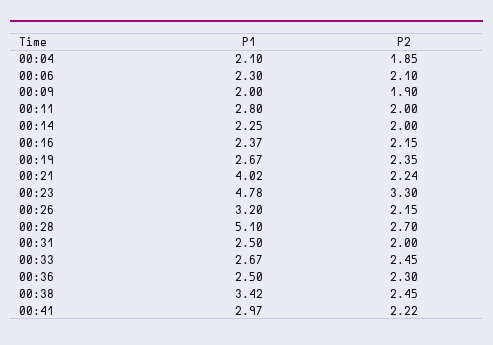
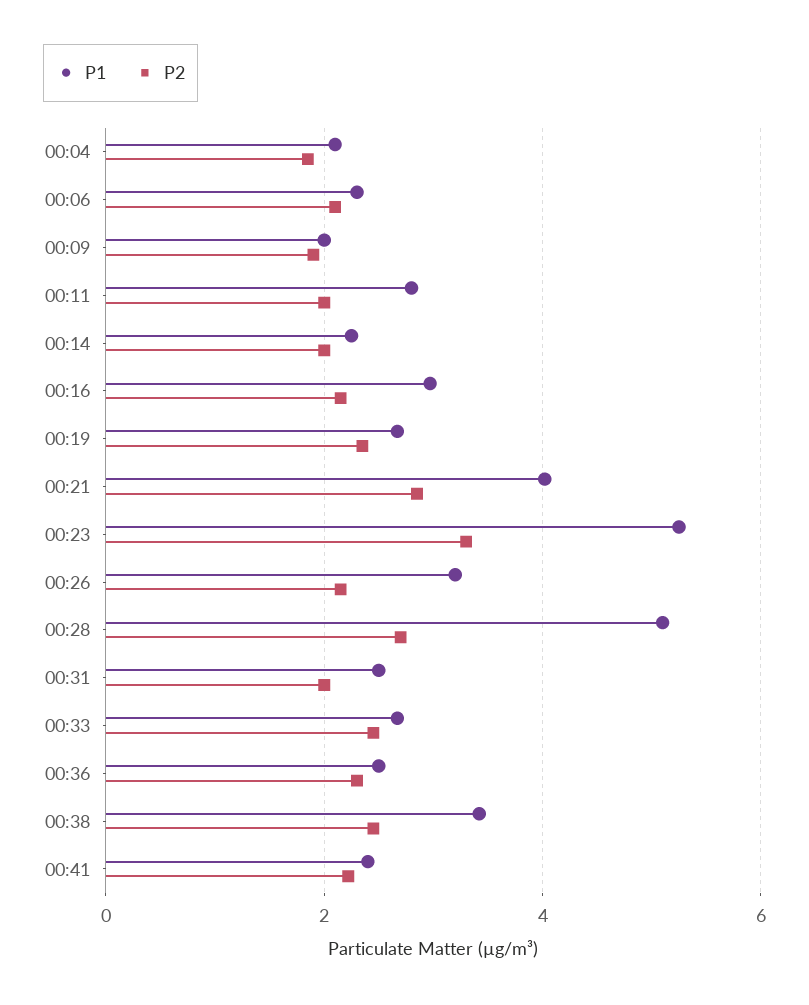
  {
    "P1": {
      "00:04": 2.1,
      "00:06": 2.3,
      "00:09": 2,
      "00:11": 2.8,
      "00:14": 2.25,
-     "00:16": 2.37,
+     "00:16": 3,
      "00:19": 2.67,
      "00:21": 4.02,
-     "00:23": 4.78,
+     "00:23": 5.2,
      "00:26": 3.2,
      "00:28": 5.1,
      "00:31": 2.5,
      "00:33": 2.67,
      "00:36": 2.5,
      "00:38": 3.42,
-     "00:41": 2.97
+     "00:41": 2.4
    },
    "P2": {
      "00:04": 1.85,
      "00:06": 2.1,
      "00:09": 1.9,
      "00:11": 2,
      "00:14": 2,
      "00:16": 2.15,
      "00:19": 2.35,
-     "00:21": 2.24,
+     "00:21": 2.8,
      "00:23": 3.3,
      "00:26": 2.15,
      "00:28": 2.7,
      "00:31": 2,
      "00:33": 2.45,
      "00:36": 2.3,
      "00:38": 2.45,
      "00:41": 2.22
    }
  }

